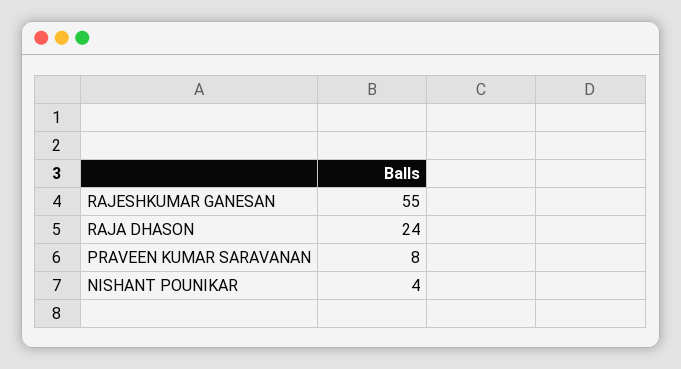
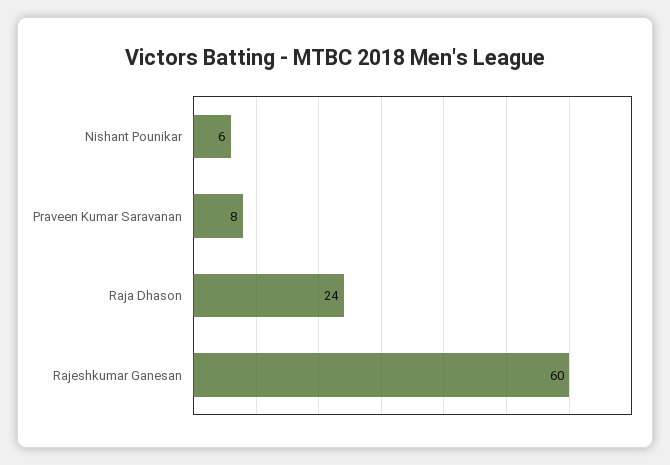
  {
-   "RAJESHKUMAR GANESAN": 55,
+   "RAJESHKUMAR GANESAN": 60,
    "RAJA DHASON": 24,
    "PRAVEEN KUMAR SARAVANAN": 8,
-   "NISHANT POUNIKAR": 4
+   "NISHANT POUNIKAR": 6
  }

